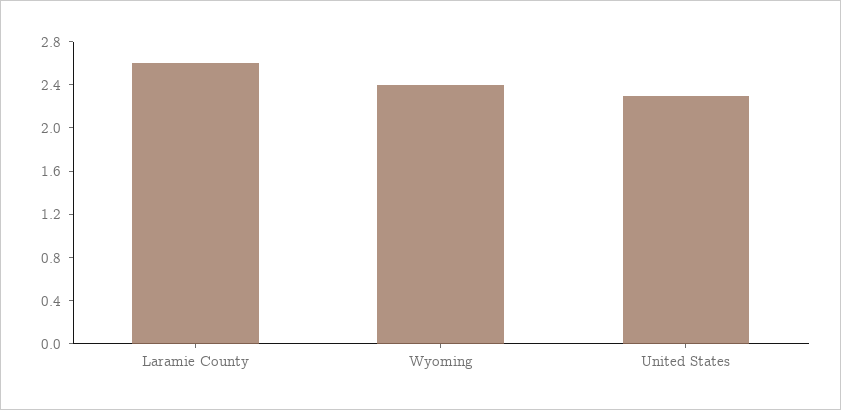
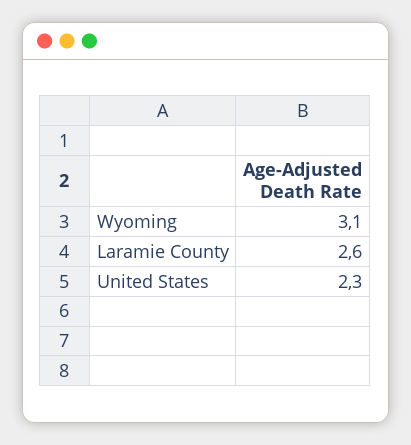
  {
    "Laramie County": 2.6,
-   "Wyoming": 2.4,
+   "Wyoming": 3.1,
    "United States": 2.3
  }

